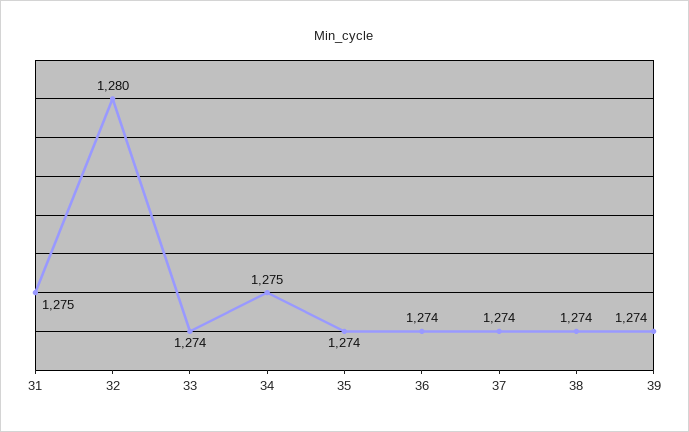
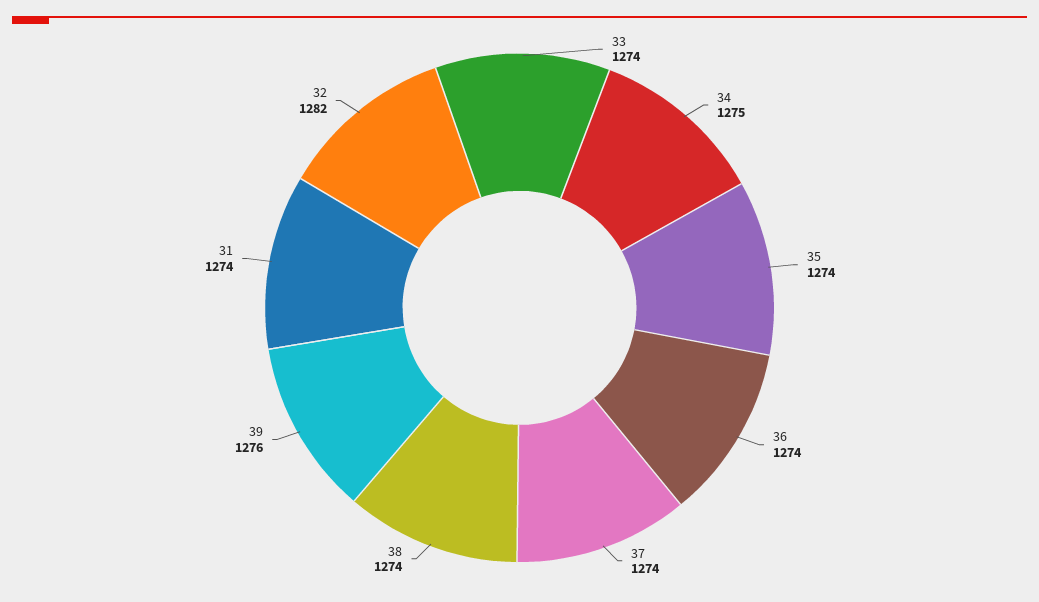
  {
-   "31": 1275,
+   "31": 1274,
-   "32": 1280,
+   "32": 1282,
    "33": 1274,
    "34": 1275,
    "35": 1274,
    "36": 1274,
    "37": 1274,
    "38": 1274,
-   "39": 1274
+   "39": 1276
  }

